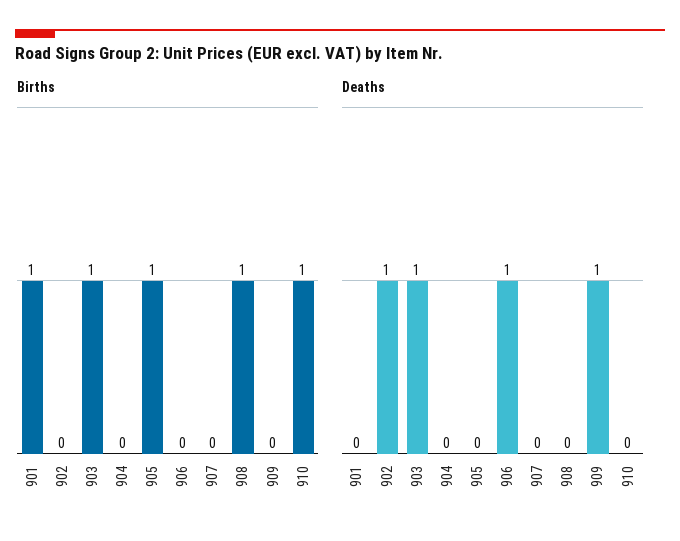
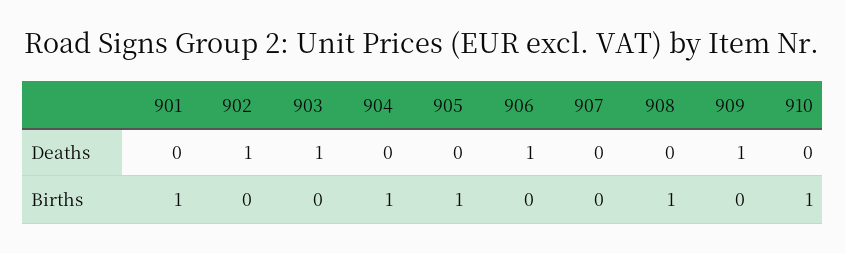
  {
    "Births": {
      "901": 1,
      "902": 0,
-     "903": 1,
+     "903": 0,
-     "904": 0,
+     "904": 1,
      "905": 1,
      "906": 0,
      "907": 0,
      "908": 1,
      "909": 0,
      "910": 1
    },
    "Deaths": {
      "901": 0,
      "902": 1,
      "903": 1,
      "904": 0,
      "905": 0,
      "906": 1,
      "907": 0,
      "908": 0,
      "909": 1,
      "910": 0
    }
  }

